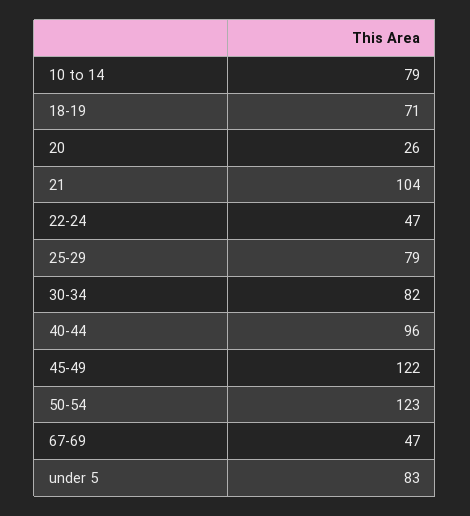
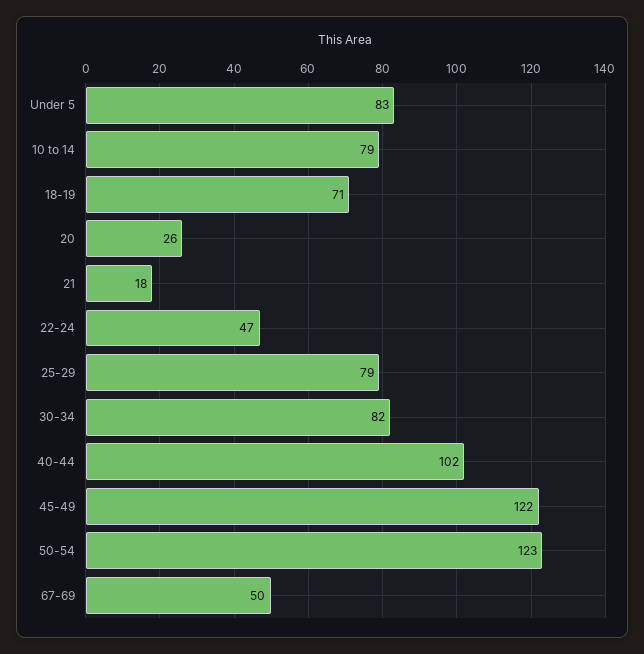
  {
    "10 to 14": 79,
    "18-19": 71,
    "20": 26,
-   "21": 104,
+   "21": 18,
    "22-24": 47,
    "25-29": 79,
    "30-34": 82,
-   "40-44": 96,
+   "40-44": 102,
    "45-49": 122,
    "50-54": 123,
-   "67-69": 47,
+   "67-69": 50,
    "under 5": 83
  }

